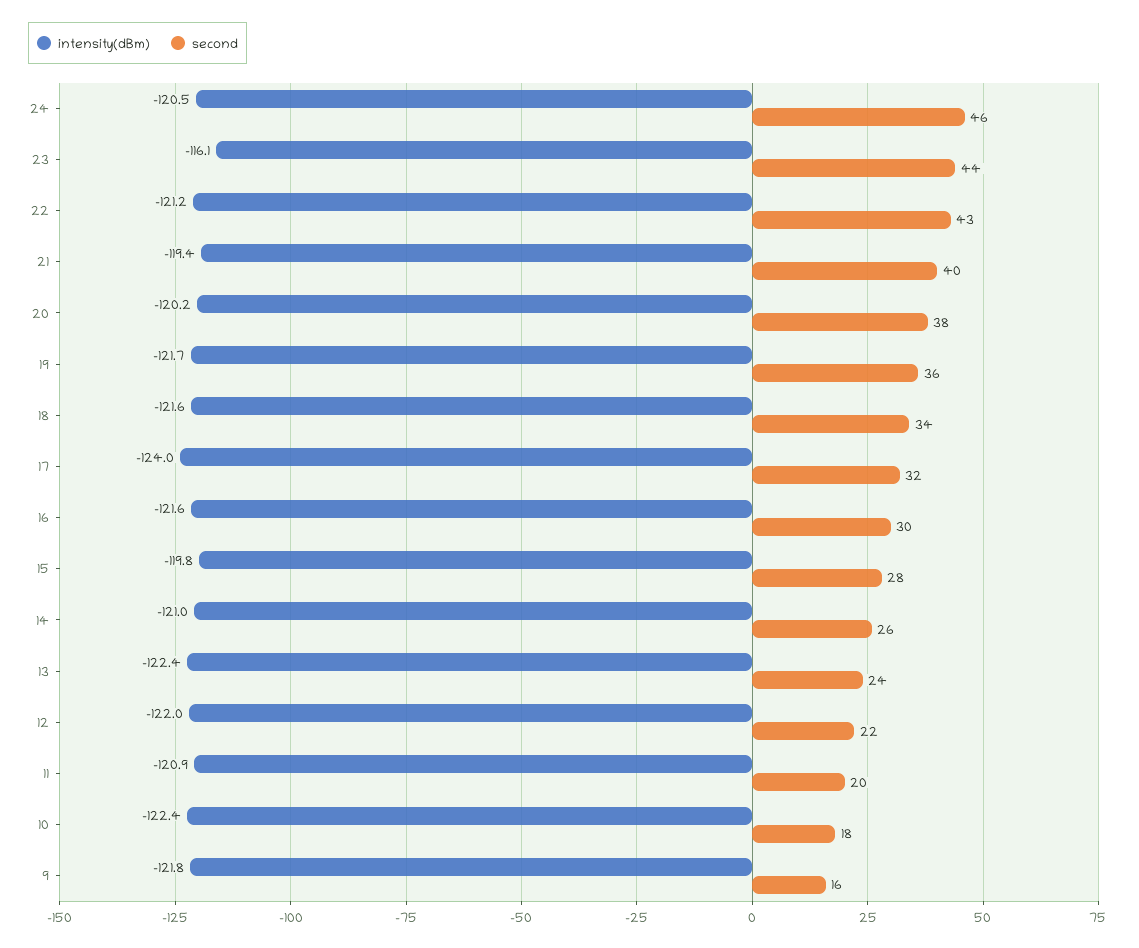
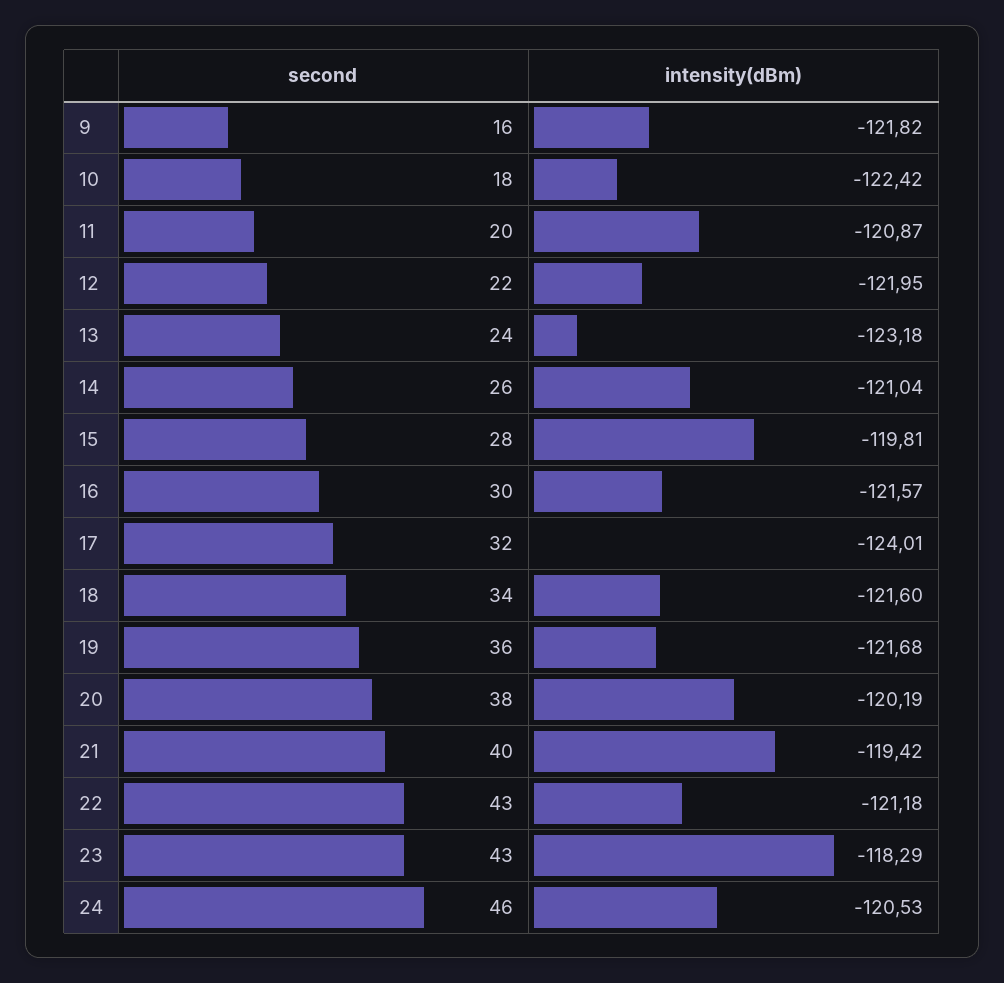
  {
    "intensity(dBm)": {
      "24": -120.53,
-     "23": -116.1,
+     "23": -118.29,
      "22": -121.18,
      "21": -119.42,
      "20": -120.19,
      "19": -121.68,
      "18": -121.6,
      "17": -124.01,
      "16": -121.57,
      "15": -119.81,
      "14": -121.04,
-     "13": -122.4,
+     "13": -123.18,
      "12": -121.95,
      "11": -120.87,
      "10": -122.42,
      "9": -121.82
    },
    "second": {
      "24": 46,
-     "23": 44,
+     "23": 43,
      "22": 43,
      "21": 40,
      "20": 38,
      "19": 36,
      "18": 34,
      "17": 32,
      "16": 30,
      "15": 28,
      "14": 26,
      "13": 24,
      "12": 22,
      "11": 20,
      "10": 18,
      "9": 16
    }
  }

